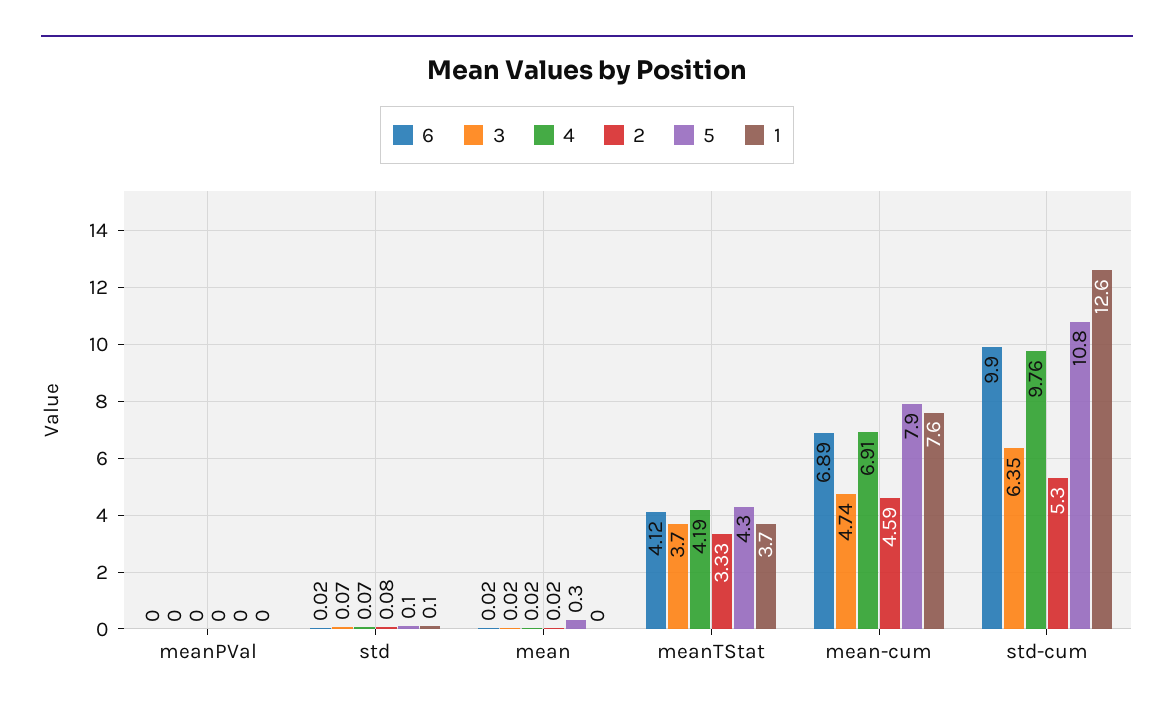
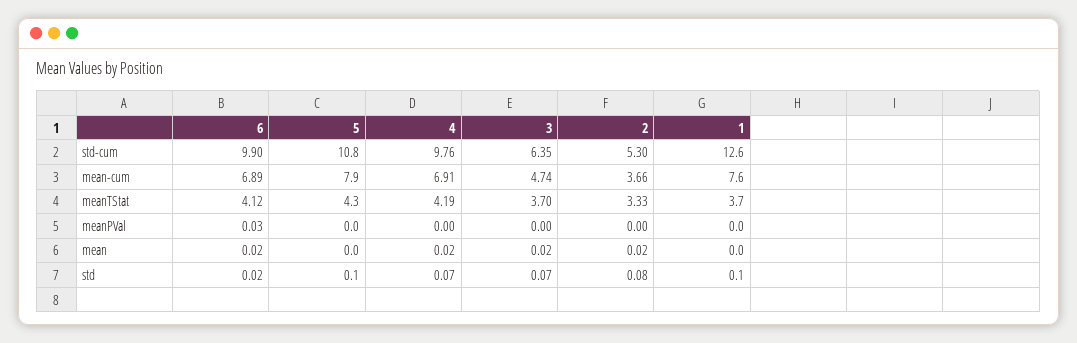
  {
    "6": {
-     "meanPVal": 0,
+     "meanPVal": 0.03,
      "std": 0.02,
      "mean": 0.02,
      "meanTStat": 4.12,
      "mean-cum": 6.89,
      "std-cum": 9.9
    },
    "3": {
      "meanPVal": 0,
      "std": 0.07,
      "mean": 0.02,
      "meanTStat": 3.7,
      "mean-cum": 4.74,
      "std-cum": 6.35
    },
    "4": {
      "meanPVal": 0,
      "std": 0.07,
      "mean": 0.02,
      "meanTStat": 4.19,
      "mean-cum": 6.91,
      "std-cum": 9.76
    },
    "2": {
      "meanPVal": 0,
      "std": 0.08,
      "mean": 0.02,
      "meanTStat": 3.33,
-     "mean-cum": 4.59,
+     "mean-cum": 3.66,
      "std-cum": 5.3
    },
    "5": {
      "meanPVal": 0,
      "std": 0.1,
-     "mean": 0.3,
+     "mean": 0,
      "meanTStat": 4.3,
      "mean-cum": 7.9,
      "std-cum": 10.8
    },
    "1": {
      "meanPVal": 0,
      "std": 0.1,
      "mean": 0,
      "meanTStat": 3.7,
      "mean-cum": 7.6,
      "std-cum": 12.6
    }
  }

